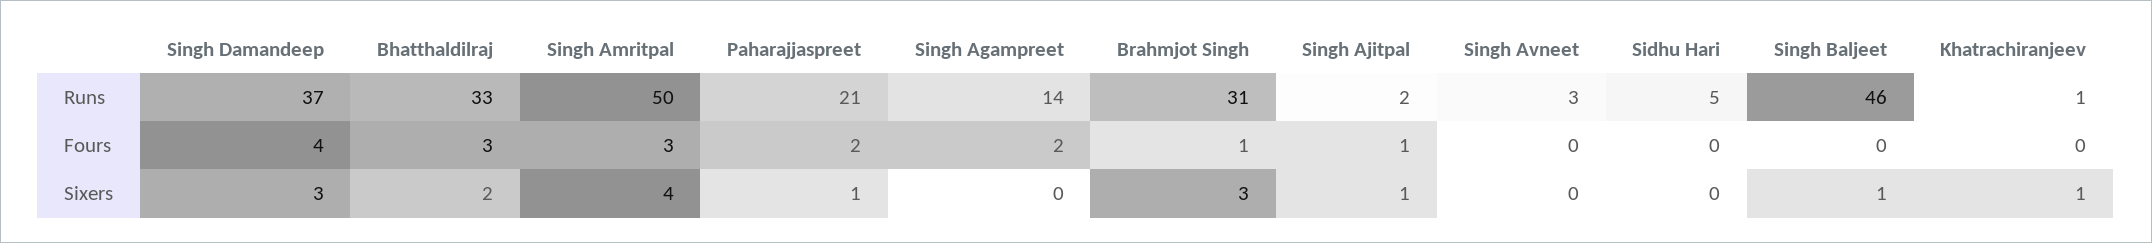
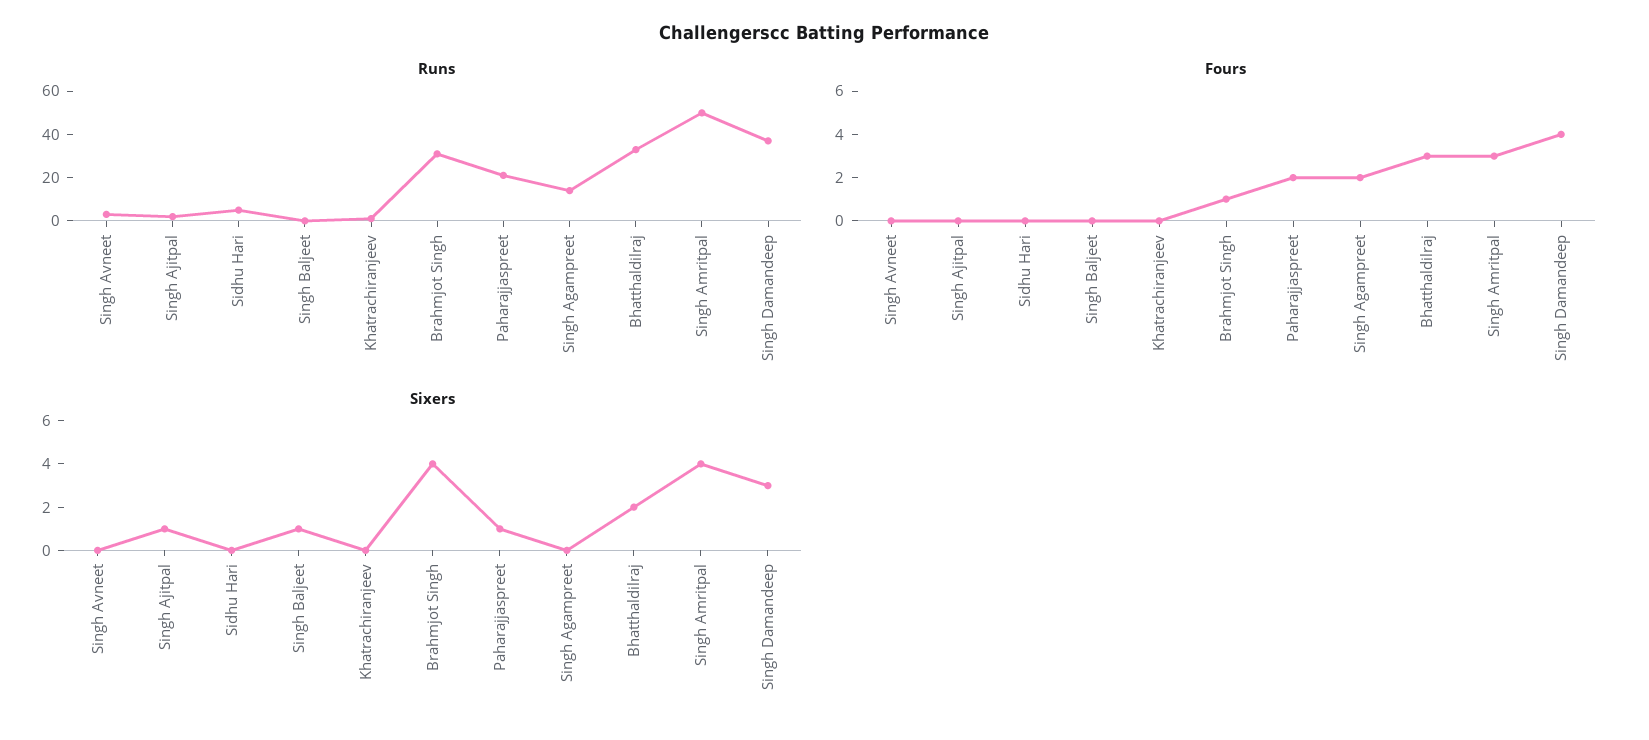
  {
    "Runs": {
      "Singh Damandeep": 37,
      "Bhatthaldilraj": 33,
      "Singh Amritpal": 50,
      "Paharajjaspreet": 21,
      "Singh Agampreet": 14,
      "Brahmjot Singh": 31,
      "Singh Ajitpal": 2,
      "Singh Avneet": 3,
      "Sidhu Hari": 5,
-     "Singh Baljeet": 46,
+     "Singh Baljeet": 0,
      "Khatrachiranjeev": 1
    },
    "Fours": {
      "Singh Damandeep": 4,
      "Bhatthaldilraj": 3,
      "Singh Amritpal": 3,
      "Paharajjaspreet": 2,
      "Singh Agampreet": 2,
      "Brahmjot Singh": 1,
-     "Singh Ajitpal": 1,
+     "Singh Ajitpal": 0,
      "Singh Avneet": 0,
      "Sidhu Hari": 0,
      "Singh Baljeet": 0,
      "Khatrachiranjeev": 0
    },
    "Sixers": {
      "Singh Damandeep": 3,
      "Bhatthaldilraj": 2,
      "Singh Amritpal": 4,
      "Paharajjaspreet": 1,
      "Singh Agampreet": 0,
-     "Brahmjot Singh": 3,
+     "Brahmjot Singh": 4,
      "Singh Ajitpal": 1,
      "Singh Avneet": 0,
      "Sidhu Hari": 0,
      "Singh Baljeet": 1,
-     "Khatrachiranjeev": 1
+     "Khatrachiranjeev": 0
    }
  }

